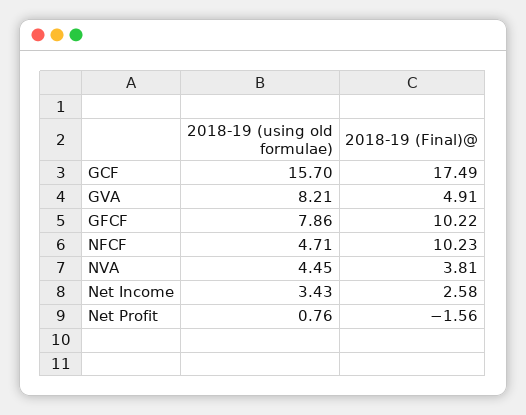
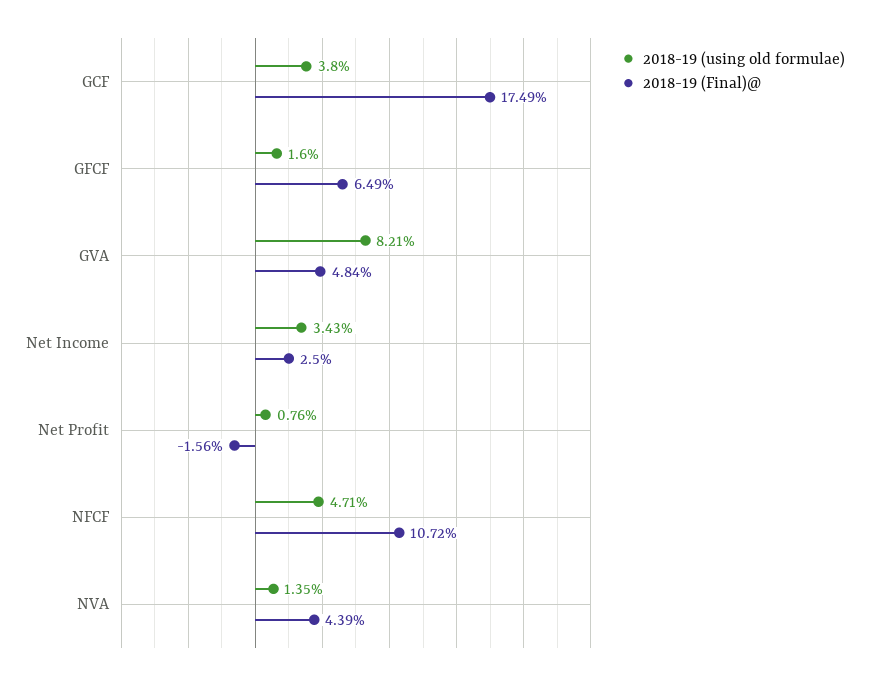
  {
    "2018-19 (using old formulae)": {
-     "GCF": 15.7,
+     "GCF": 3.8,
      "GVA": 8.21,
-     "GFCF": 7.86,
+     "GFCF": 1.6,
      "NFCF": 4.71,
-     "NVA": 4.45,
+     "NVA": 1.35,
      "Net Income": 3.43,
      "Net Profit": 0.76
    },
    "2018-19 (Final)@": {
      "GCF": 17.49,
-     "GVA": 4.91,
+     "GVA": 4.84,
-     "GFCF": 10.22,
+     "GFCF": 6.49,
-     "NFCF": 10.23,
+     "NFCF": 10.72,
-     "NVA": 3.81,
+     "NVA": 4.39,
-     "Net Income": 2.58,
+     "Net Income": 2.5,
      "Net Profit": -1.56
    }
  }

